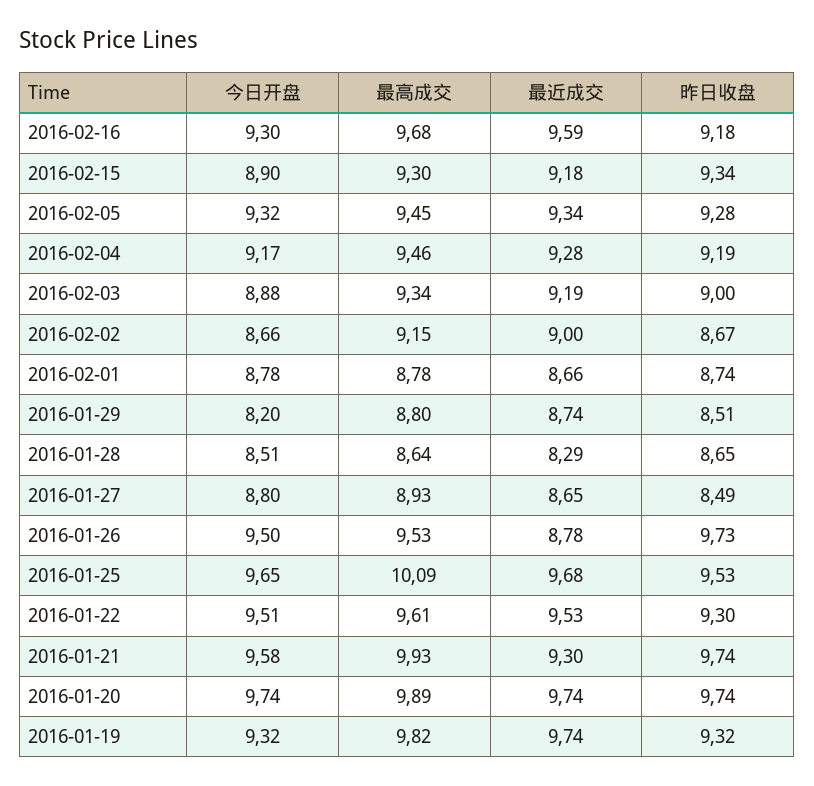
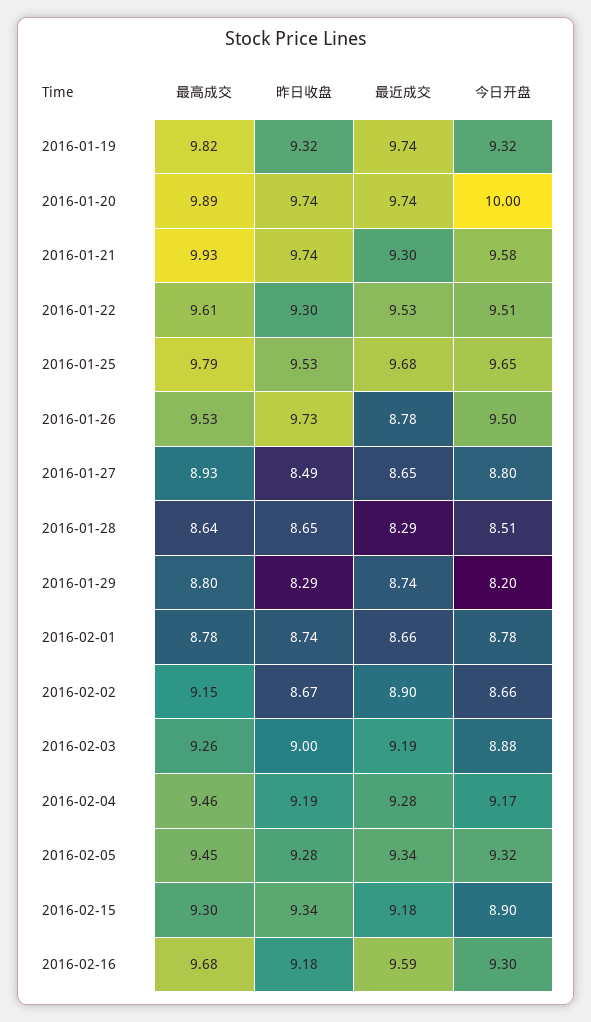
  {
    "今日开盘": {
      "2016-02-16": 9.3,
      "2016-02-15": 8.9,
      "2016-02-05": 9.32,
      "2016-02-04": 9.17,
      "2016-02-03": 8.88,
      "2016-02-02": 8.66,
      "2016-02-01": 8.78,
      "2016-01-29": 8.2,
      "2016-01-28": 8.51,
      "2016-01-27": 8.8,
      "2016-01-26": 9.5,
      "2016-01-25": 9.65,
      "2016-01-22": 9.51,
      "2016-01-21": 9.58,
-     "2016-01-20": 9.74,
+     "2016-01-20": 10,
      "2016-01-19": 9.32
    },
    "最高成交": {
      "2016-02-16": 9.68,
      "2016-02-15": 9.3,
      "2016-02-05": 9.45,
      "2016-02-04": 9.46,
-     "2016-02-03": 9.34,
+     "2016-02-03": 9.26,
      "2016-02-02": 9.15,
      "2016-02-01": 8.78,
      "2016-01-29": 8.8,
      "2016-01-28": 8.64,
      "2016-01-27": 8.93,
      "2016-01-26": 9.53,
-     "2016-01-25": 10.09,
+     "2016-01-25": 9.79,
      "2016-01-22": 9.61,
      "2016-01-21": 9.93,
      "2016-01-20": 9.89,
      "2016-01-19": 9.82
    },
    "最近成交": {
      "2016-02-16": 9.59,
      "2016-02-15": 9.18,
      "2016-02-05": 9.34,
      "2016-02-04": 9.28,
      "2016-02-03": 9.19,
-     "2016-02-02": 9,
+     "2016-02-02": 8.9,
      "2016-02-01": 8.66,
      "2016-01-29": 8.74,
      "2016-01-28": 8.29,
      "2016-01-27": 8.65,
      "2016-01-26": 8.78,
      "2016-01-25": 9.68,
      "2016-01-22": 9.53,
      "2016-01-21": 9.3,
      "2016-01-20": 9.74,
      "2016-01-19": 9.74
    },
    "昨日收盘": {
      "2016-02-16": 9.18,
      "2016-02-15": 9.34,
      "2016-02-05": 9.28,
      "2016-02-04": 9.19,
      "2016-02-03": 9,
      "2016-02-02": 8.67,
      "2016-02-01": 8.74,
-     "2016-01-29": 8.51,
+     "2016-01-29": 8.29,
      "2016-01-28": 8.65,
      "2016-01-27": 8.49,
      "2016-01-26": 9.73,
      "2016-01-25": 9.53,
      "2016-01-22": 9.3,
      "2016-01-21": 9.74,
      "2016-01-20": 9.74,
      "2016-01-19": 9.32
    }
  }

